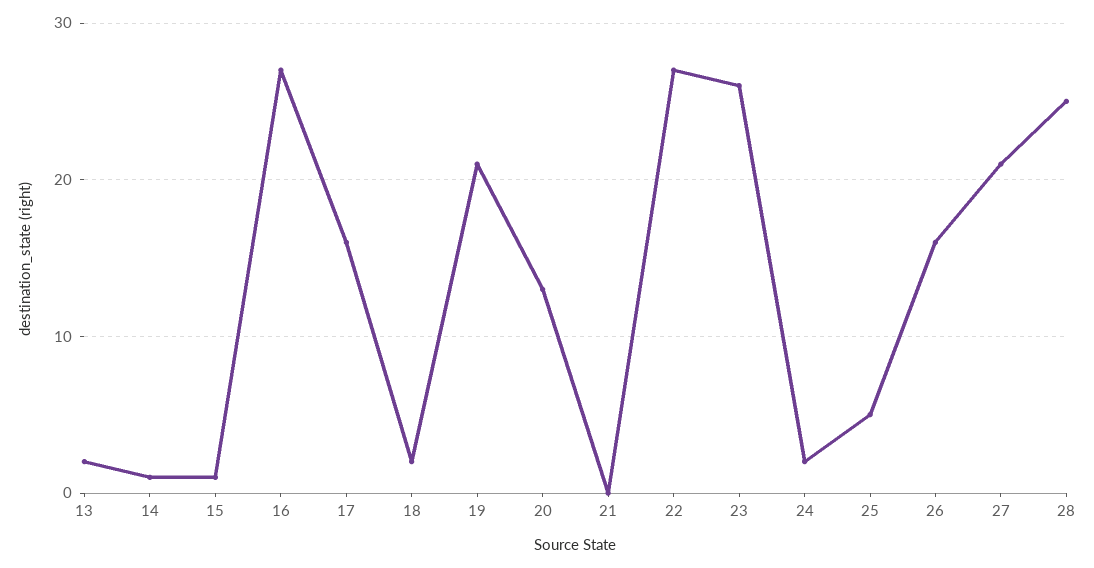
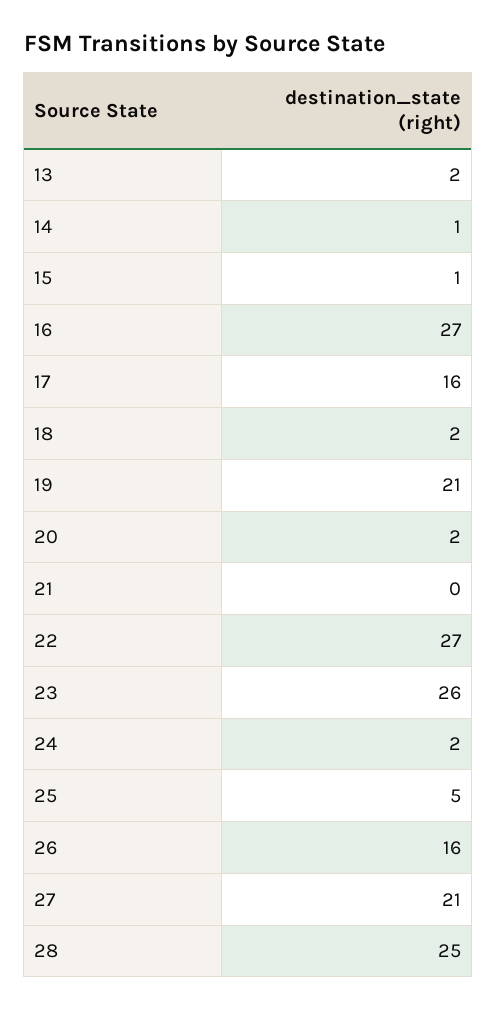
  {
    "13": 2,
    "14": 1,
    "15": 1,
    "16": 27,
    "17": 16,
    "18": 2,
    "19": 21,
-   "20": 13,
+   "20": 2,
    "21": 0,
    "22": 27,
    "23": 26,
    "24": 2,
    "25": 5,
    "26": 16,
    "27": 21,
    "28": 25
  }

